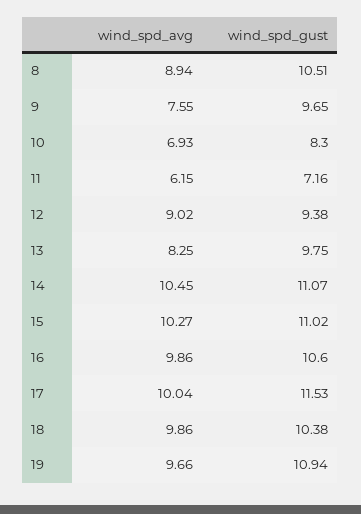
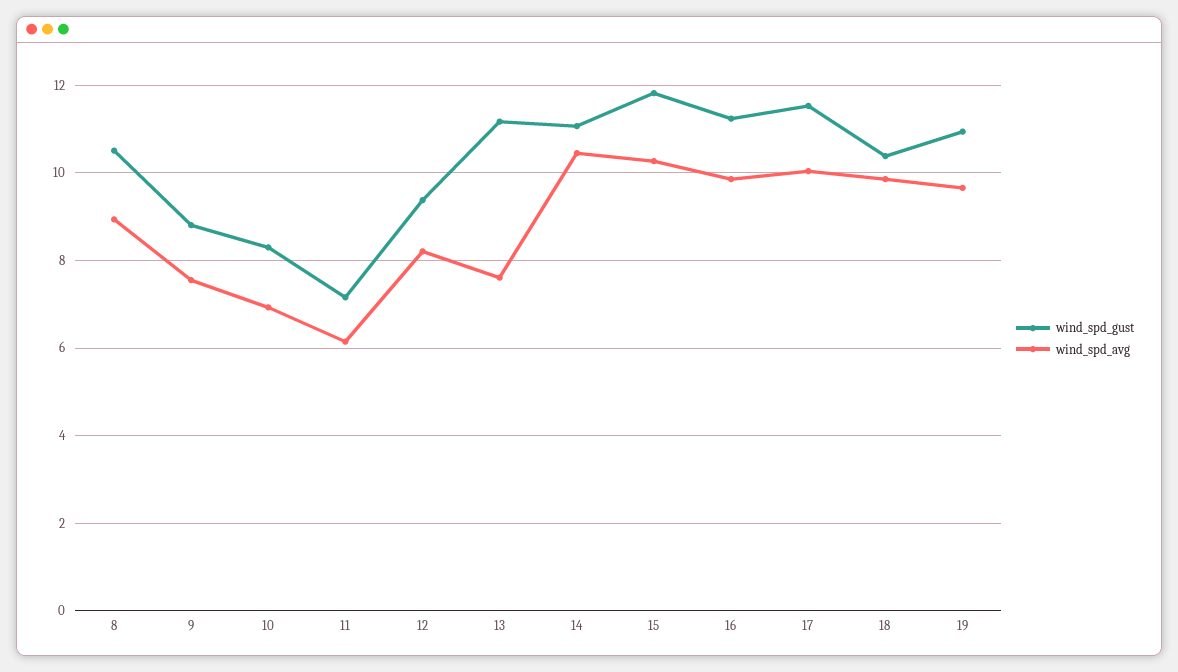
  {
    "wind_spd_avg": {
      "8": 8.94,
      "9": 7.55,
      "10": 6.93,
      "11": 6.15,
-     "12": 9.02,
+     "12": 8.2,
-     "13": 8.25,
+     "13": 7.6,
      "14": 10.45,
      "15": 10.27,
      "16": 9.86,
      "17": 10.04,
      "18": 9.86,
      "19": 9.66
    },
    "wind_spd_gust": {
      "8": 10.51,
-     "9": 9.65,
+     "9": 8.8,
      "10": 8.3,
      "11": 7.16,
      "12": 9.38,
-     "13": 9.75,
+     "13": 11.2,
      "14": 11.07,
-     "15": 11.02,
+     "15": 11.8,
-     "16": 10.6,
+     "16": 11.2,
      "17": 11.53,
      "18": 10.38,
      "19": 10.94
    }
  }

